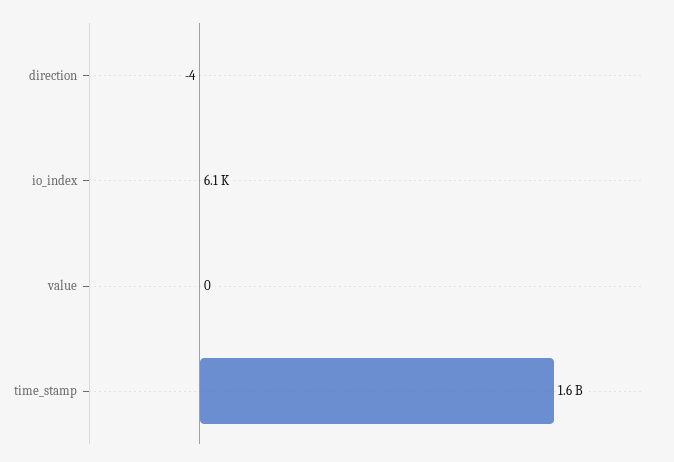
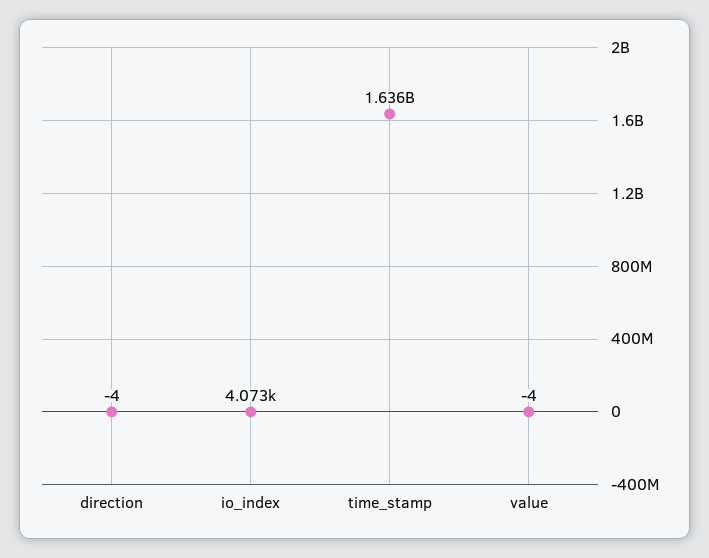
  {
    "direction": -4,
-   "io_index": 6100,
+   "io_index": 4073,
-   "value": 0,
+   "value": -4,
    "time_stamp": 1636000000
  }

